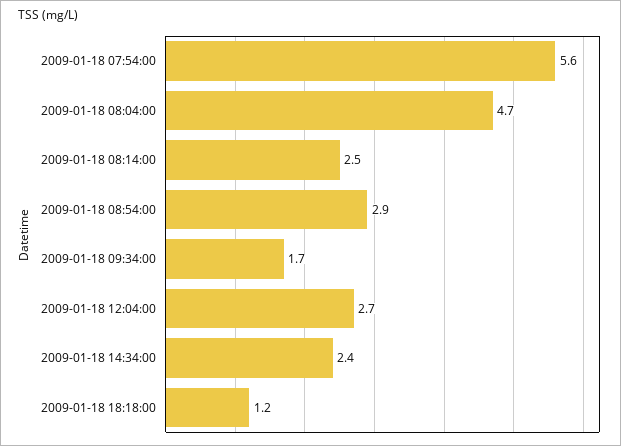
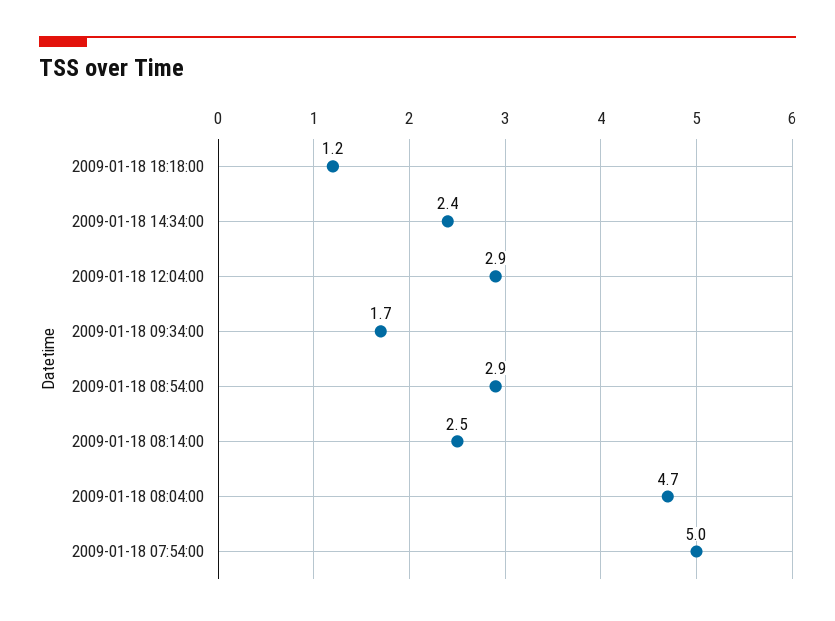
  {
-   "2009-01-18 07:54:00": 5.6,
+   "2009-01-18 07:54:00": 5,
    "2009-01-18 08:04:00": 4.7,
    "2009-01-18 08:14:00": 2.5,
    "2009-01-18 08:54:00": 2.9,
    "2009-01-18 09:34:00": 1.7,
-   "2009-01-18 12:04:00": 2.7,
+   "2009-01-18 12:04:00": 2.9,
    "2009-01-18 14:34:00": 2.4,
    "2009-01-18 18:18:00": 1.2
  }

